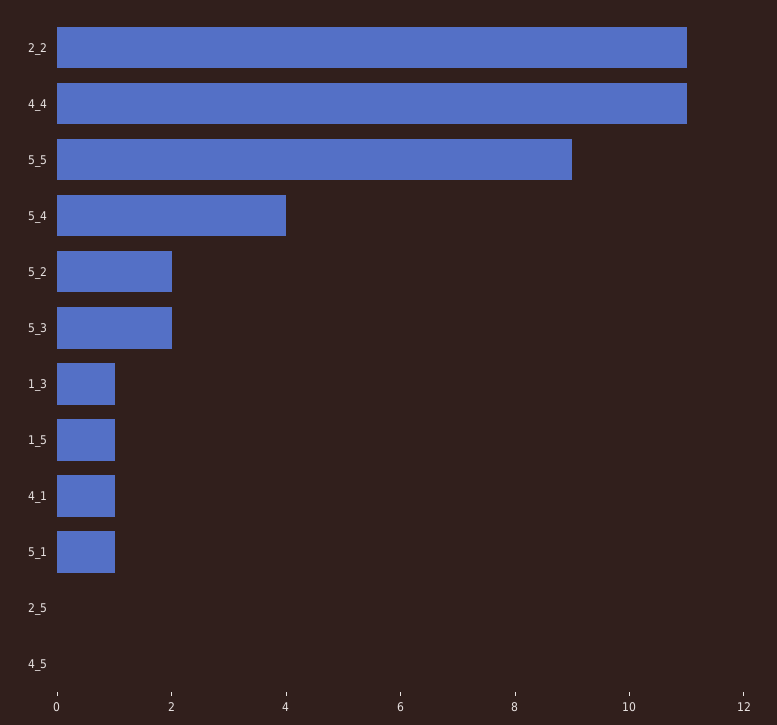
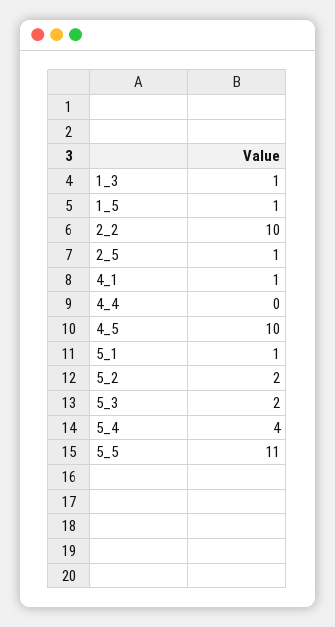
  {
-   "2_2": 11,
+   "2_2": 10,
-   "4_4": 11,
+   "4_4": 0,
-   "5_5": 9,
+   "5_5": 11,
    "5_4": 4,
    "5_2": 2,
    "5_3": 2,
    "1_3": 1,
    "1_5": 1,
    "4_1": 1,
    "5_1": 1,
-   "2_5": 0,
+   "2_5": 1,
-   "4_5": 0
+   "4_5": 10
  }

